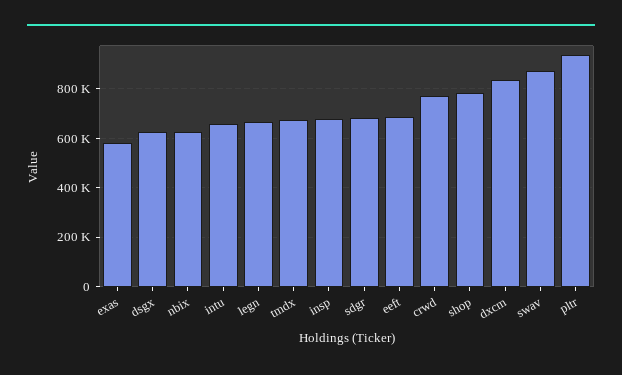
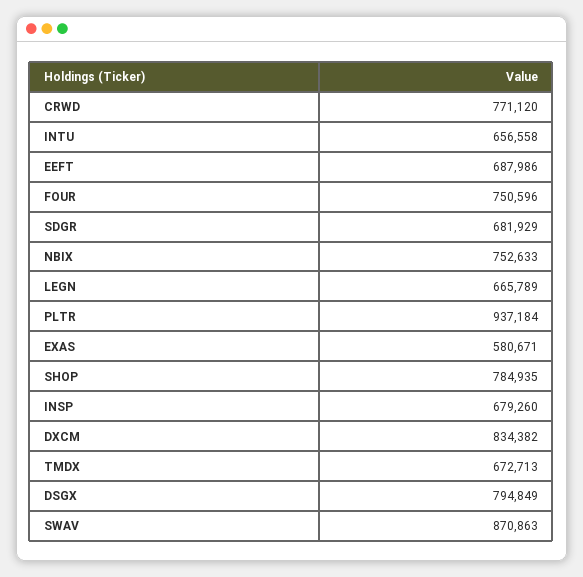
  {
    "exas": 580671,
-   "dsgx": 625000,
+   "dsgx": 794849,
-   "nbix": 625000,
+   "nbix": 752633,
    "intu": 656558,
    "legn": 665789,
    "tmdx": 672713,
    "insp": 679260,
    "sdgr": 681929,
    "eeft": 687986,
    "crwd": 771120,
    "shop": 784935,
    "dxcm": 834382,
    "swav": 870863,
-   "pltr": 937184
+   "pltr": 937184,
+   "FOUR": 750596
  }

